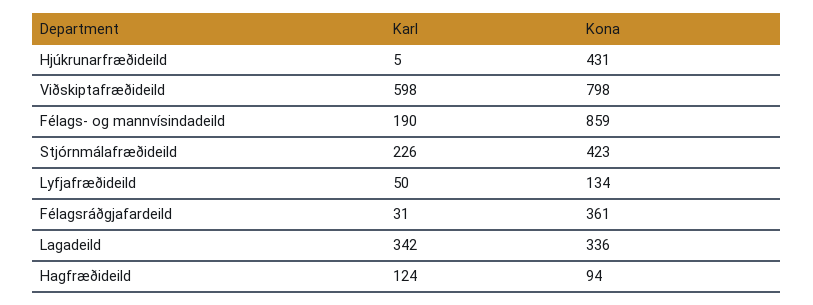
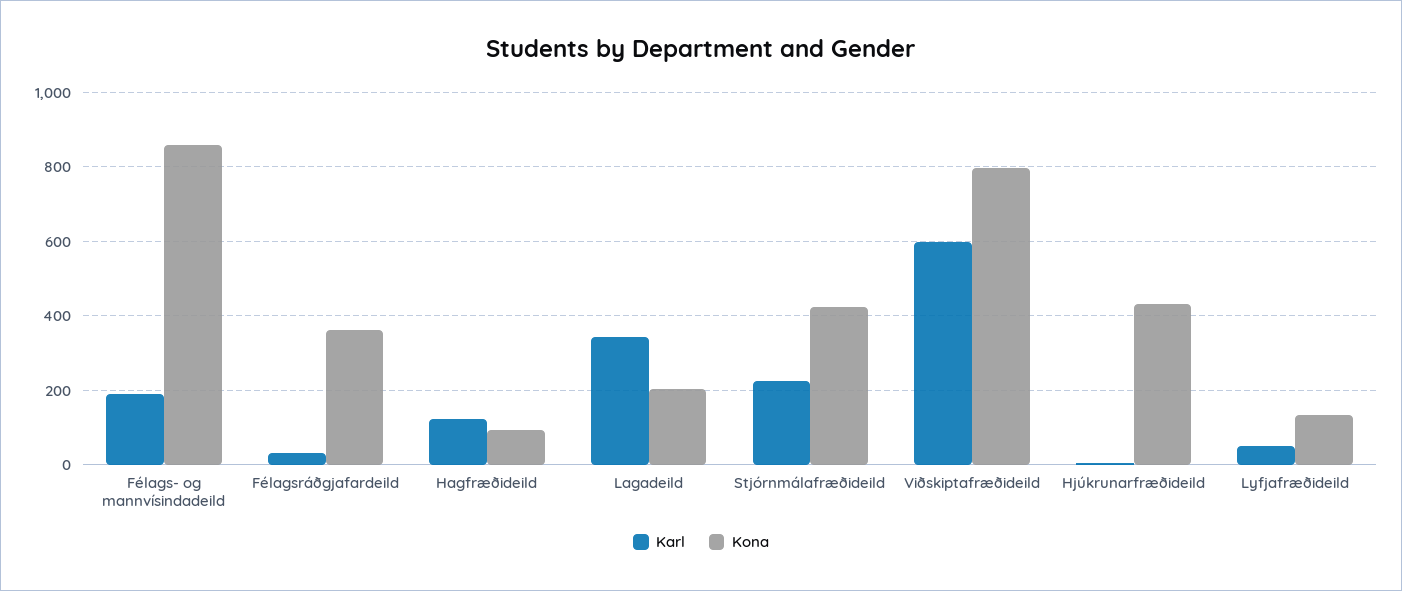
  {
    "Karl": {
      "Hjúkrunarfræðideild": 5,
      "Viðskiptafræðideild": 598,
      "Félags- og mannvísindadeild": 190,
      "Stjórnmálafræðideild": 226,
      "Lyfjafræðideild": 50,
      "Félagsráðgjafardeild": 31,
      "Lagadeild": 342,
      "Hagfræðideild": 124
    },
    "Kona": {
      "Hjúkrunarfræðideild": 431,
      "Viðskiptafræðideild": 798,
      "Félags- og mannvísindadeild": 859,
      "Stjórnmálafræðideild": 423,
      "Lyfjafræðideild": 134,
      "Félagsráðgjafardeild": 361,
-     "Lagadeild": 336,
+     "Lagadeild": 200,
      "Hagfræðideild": 94
    }
  }

